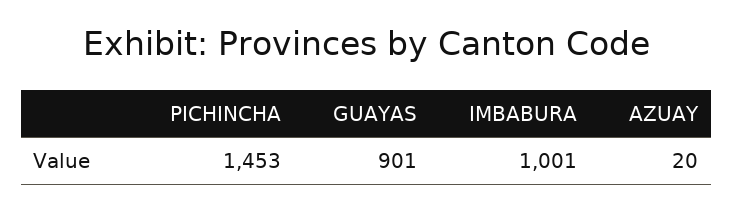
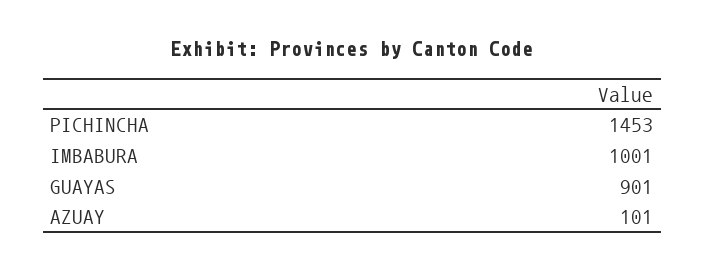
  {
    "PICHINCHA": 1453,
    "GUAYAS": 901,
    "IMBABURA": 1001,
-   "AZUAY": 20
+   "AZUAY": 101
  }

